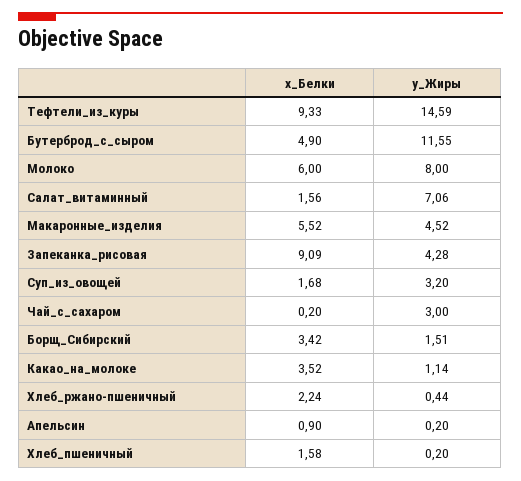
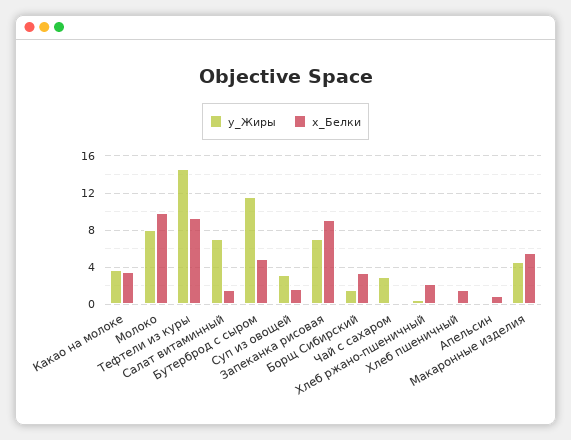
  {
    "x_Белки": {
      "Тефтели_из_куры": 9.33,
      "Бутерброд_с_сыром": 4.9,
-     "Молоко": 6,
+     "Молоко": 10,
      "Салат_витаминный": 1.56,
      "Макаронные_изделия": 5.52,
      "Запеканка_рисовая": 9.09,
      "Суп_из_овощей": 1.68,
      "Чай_с_сахаром": 0.2,
      "Борщ_Сибирский": 3.42,
      "Какао_на_молоке": 3.52,
      "Хлеб_ржано-пшеничный": 2.24,
      "Апельсин": 0.9,
      "Хлеб_пшеничный": 1.58
    },
    "y_Жиры": {
      "Тефтели_из_куры": 14.59,
      "Бутерброд_с_сыром": 11.55,
      "Молоко": 8,
      "Салат_витаминный": 7.06,
      "Макаронные_изделия": 4.52,
-     "Запеканка_рисовая": 4.28,
+     "Запеканка_рисовая": 7,
      "Суп_из_овощей": 3.2,
      "Чай_с_сахаром": 3,
      "Борщ_Сибирский": 1.51,
-     "Какао_на_молоке": 1.14,
+     "Какао_на_молоке": 4,
      "Хлеб_ржано-пшеничный": 0.44,
      "Апельсин": 0.2,
      "Хлеб_пшеничный": 0.2
    }
  }

